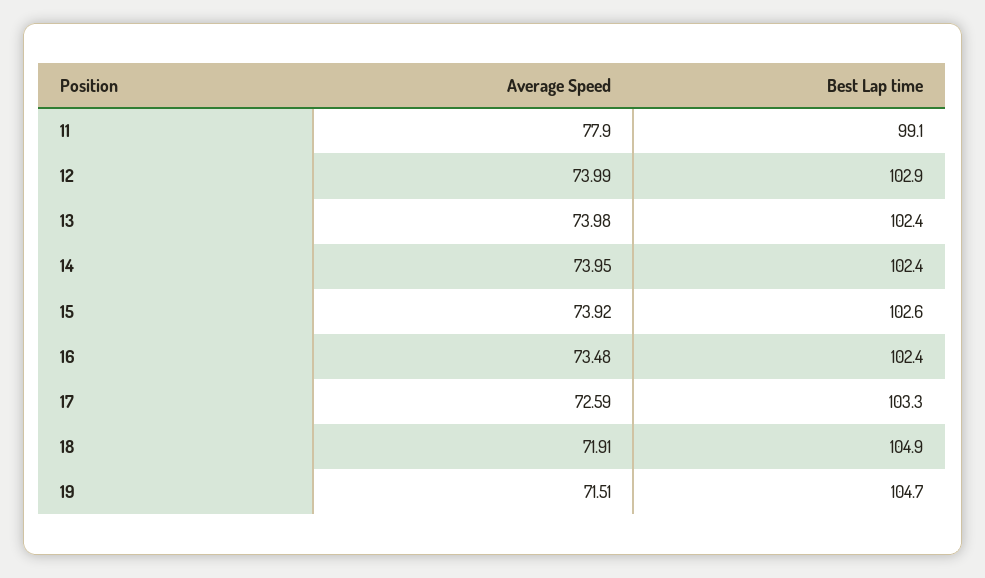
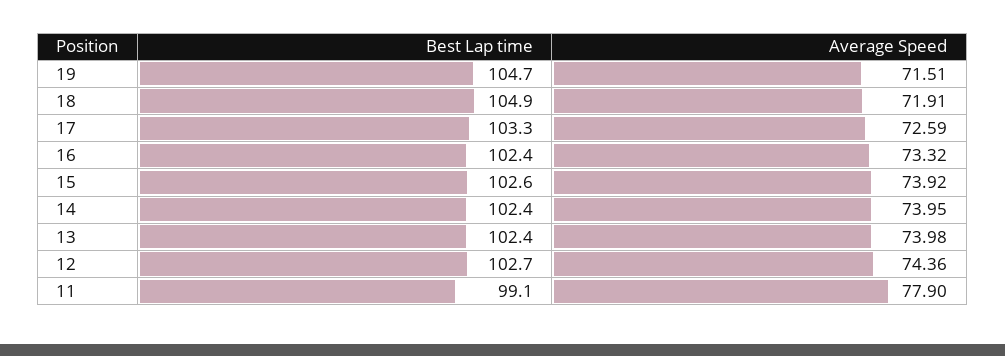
  {
    "Average Speed": {
      "11": 77.9,
-     "12": 73.99,
+     "12": 74.36,
      "13": 73.98,
      "14": 73.95,
      "15": 73.92,
-     "16": 73.48,
+     "16": 73.32,
      "17": 72.59,
      "18": 71.91,
      "19": 71.51
    },
    "Best Lap time": {
      "11": 99.1,
-     "12": 102.9,
+     "12": 102.7,
      "13": 102.4,
      "14": 102.4,
      "15": 102.6,
      "16": 102.4,
      "17": 103.3,
      "18": 104.9,
      "19": 104.7
    }
  }

